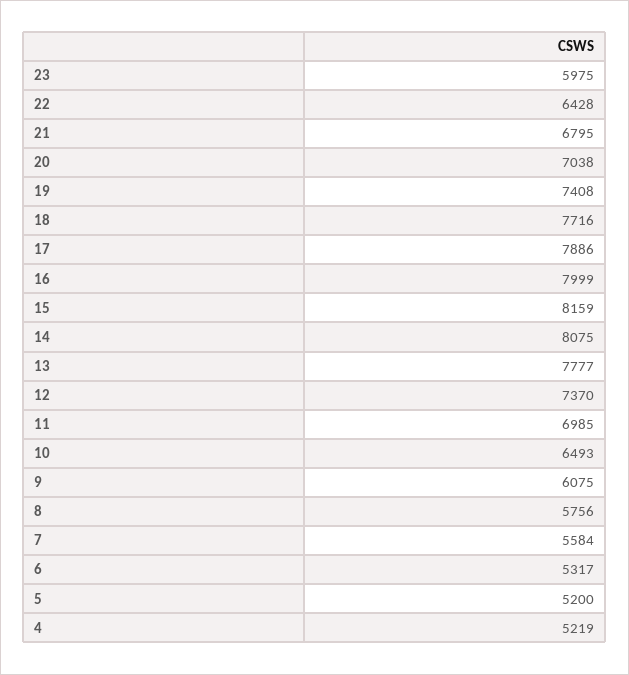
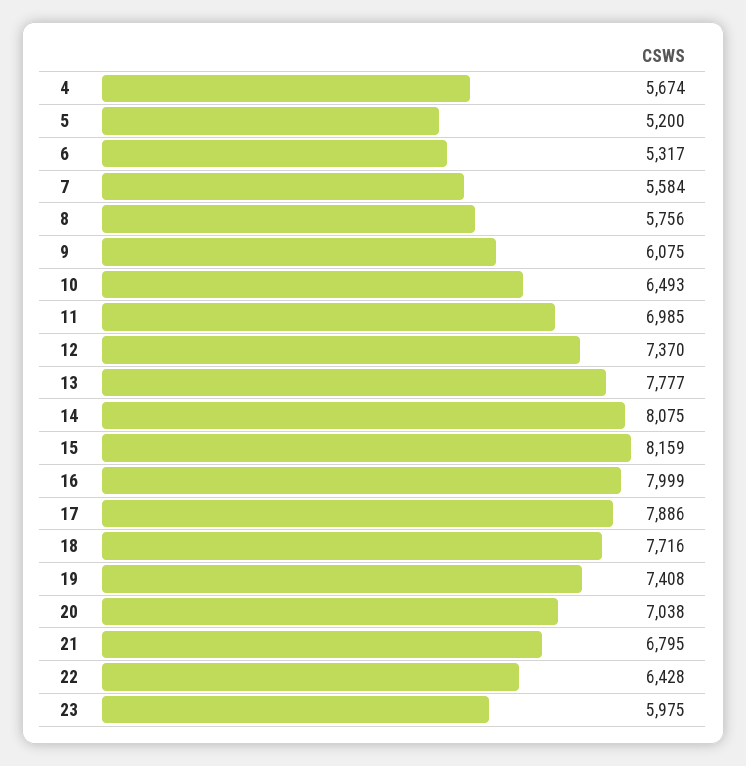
  {
    "23": 5975,
    "22": 6428,
    "21": 6795,
    "20": 7038,
    "19": 7408,
    "18": 7716,
    "17": 7886,
    "16": 7999,
    "15": 8159,
    "14": 8075,
    "13": 7777,
    "12": 7370,
    "11": 6985,
    "10": 6493,
    "9": 6075,
    "8": 5756,
    "7": 5584,
    "6": 5317,
    "5": 5200,
-   "4": 5219
+   "4": 5674
  }

